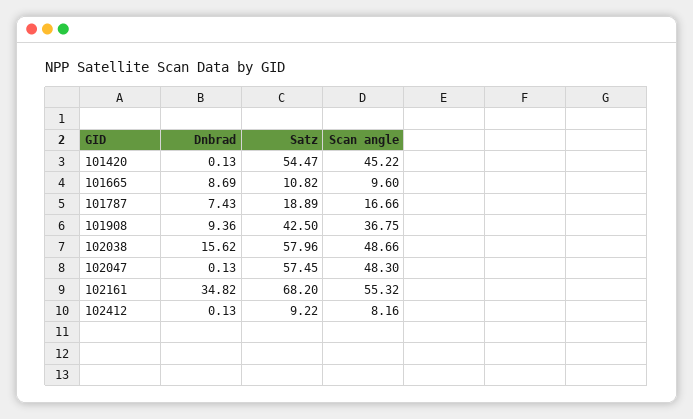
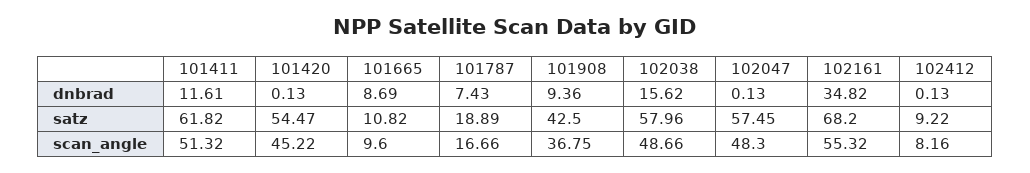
  {
    "Dnbrad": {
      "101420": 0.13,
      "101665": 8.69,
      "101787": 7.43,
      "101908": 9.36,
      "102038": 15.62,
      "102047": 0.13,
      "102161": 34.82,
-     "102412": 0.13
+     "102412": 0.13,
+     "101411": 11.61
    },
    "Satz": {
      "101420": 54.47,
      "101665": 10.82,
      "101787": 18.89,
      "101908": 42.5,
      "102038": 57.96,
      "102047": 57.45,
      "102161": 68.2,
-     "102412": 9.22
+     "102412": 9.22,
+     "101411": 61.82
    },
    "Scan angle": {
      "101420": 45.22,
      "101665": 9.6,
      "101787": 16.66,
      "101908": 36.75,
      "102038": 48.66,
      "102047": 48.3,
      "102161": 55.32,
-     "102412": 8.16
+     "102412": 8.16,
+     "101411": 51.32
    }
  }

